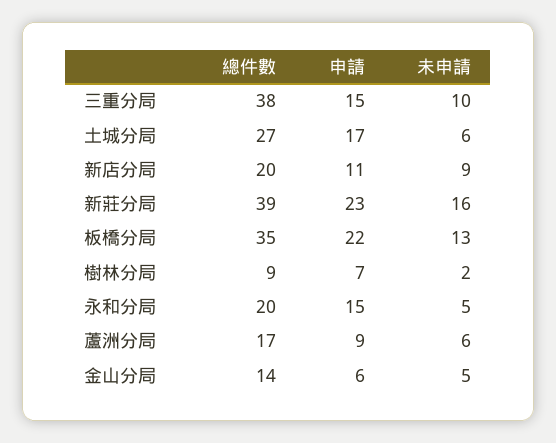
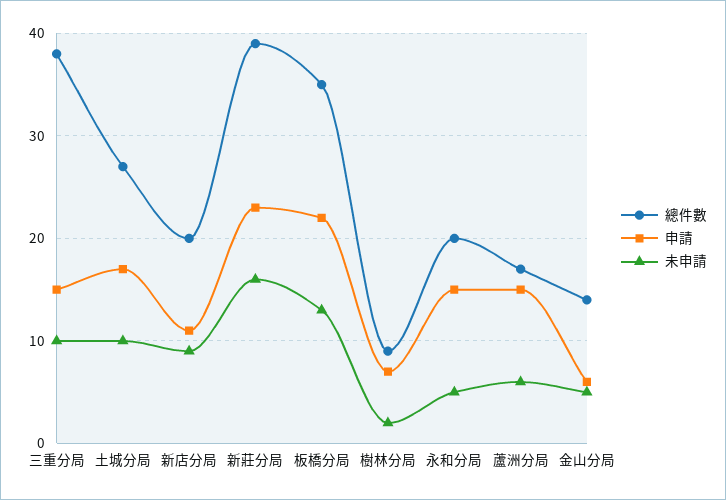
  {
    "總件數": {
      "三重分局": 38,
      "土城分局": 27,
      "新店分局": 20,
      "新莊分局": 39,
      "板橋分局": 35,
      "樹林分局": 9,
      "永和分局": 20,
      "蘆洲分局": 17,
      "金山分局": 14
    },
    "申請": {
      "三重分局": 15,
      "土城分局": 17,
      "新店分局": 11,
      "新莊分局": 23,
      "板橋分局": 22,
      "樹林分局": 7,
      "永和分局": 15,
-     "蘆洲分局": 9,
+     "蘆洲分局": 15,
      "金山分局": 6
    },
    "未申請": {
      "三重分局": 10,
-     "土城分局": 6,
+     "土城分局": 10,
      "新店分局": 9,
      "新莊分局": 16,
      "板橋分局": 13,
      "樹林分局": 2,
      "永和分局": 5,
      "蘆洲分局": 6,
      "金山分局": 5
    }
  }

